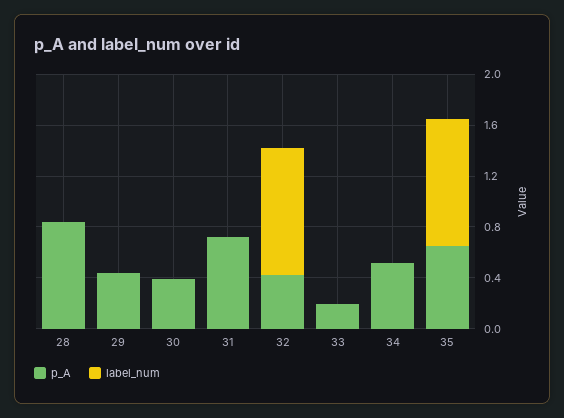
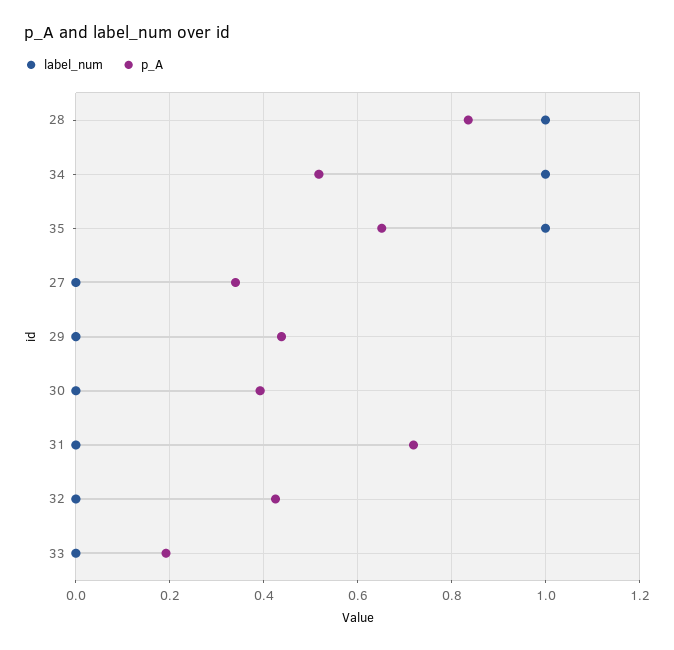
  {
    "p_A": {
      "28": 0.84,
      "29": 0.44,
      "30": 0.4,
      "31": 0.72,
      "32": 0.42,
      "33": 0.2,
      "34": 0.52,
-     "35": 0.66
+     "35": 0.66,
+     "27": 0.34
    },
    "label_num": {
-     "28": 0,
+     "28": 1,
      "29": 0,
      "30": 0,
      "31": 0,
-     "32": 1,
+     "32": 0,
      "33": 0,
-     "34": 0,
+     "34": 1,
-     "35": 1
+     "35": 1,
+     "27": 0
    }
  }

